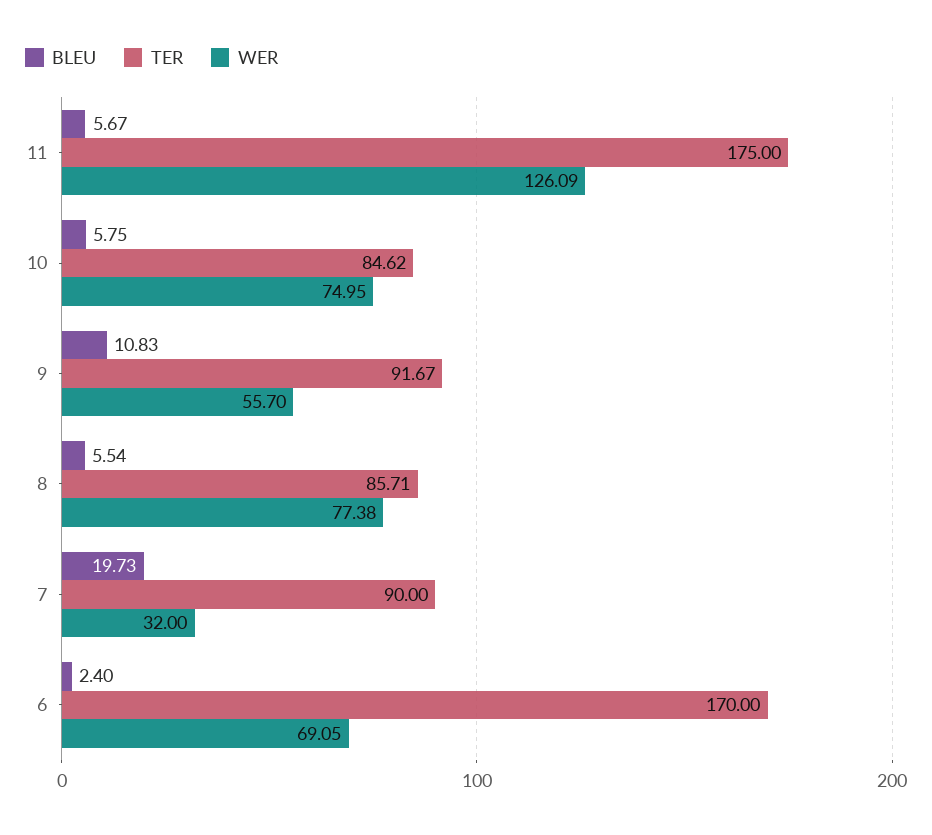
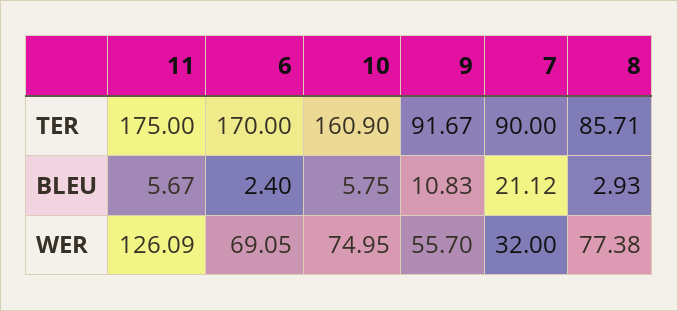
  {
    "BLEU": {
      "11": 5.67,
      "10": 5.75,
      "9": 10.83,
-     "8": 5.54,
+     "8": 2.93,
-     "7": 19.73,
+     "7": 21.12,
      "6": 2.4
    },
    "TER": {
      "11": 175,
-     "10": 84.62,
+     "10": 160.9,
      "9": 91.67,
      "8": 85.71,
      "7": 90,
      "6": 170
    },
    "WER": {
      "11": 126.09,
      "10": 74.95,
      "9": 55.7,
      "8": 77.38,
      "7": 32,
      "6": 69.05
    }
  }

